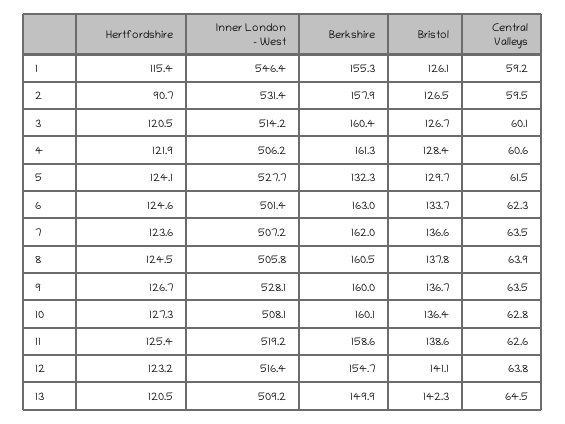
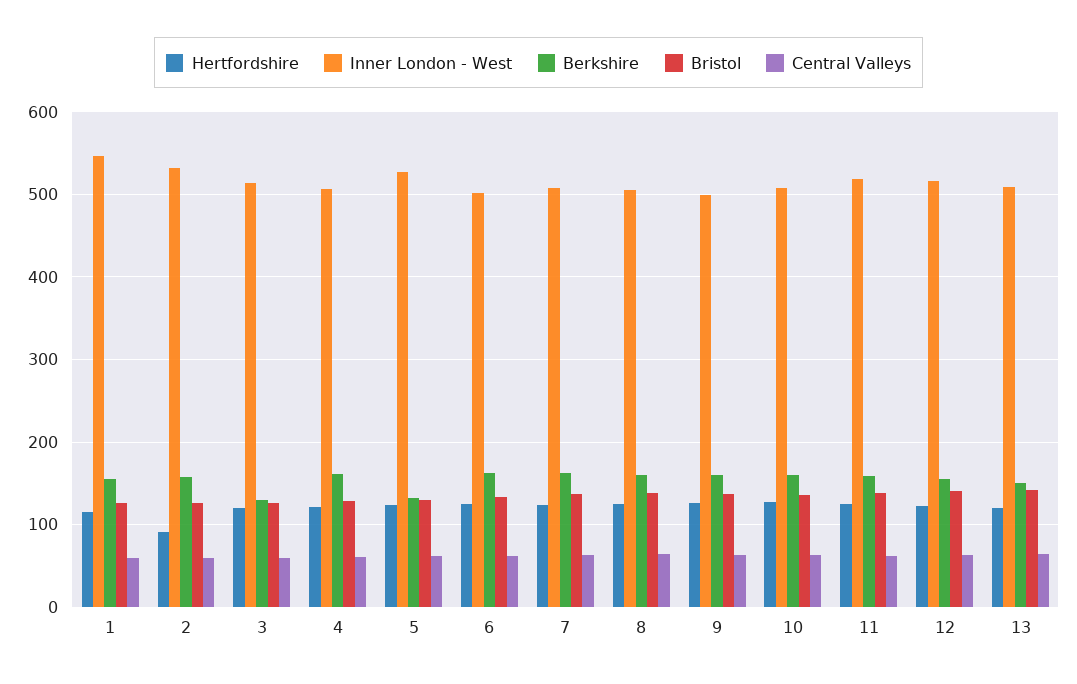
  {
    "Hertfordshire": {
      "1": 115.4,
      "2": 90.7,
      "3": 120.5,
      "4": 121.9,
      "5": 124.1,
      "6": 124.6,
      "7": 123.6,
      "8": 124.5,
      "9": 126.7,
      "10": 127.3,
      "11": 125.4,
      "12": 123.2,
      "13": 120.5
    },
    "Inner London - West": {
      "1": 546.4,
      "2": 531.4,
      "3": 514.2,
      "4": 506.2,
      "5": 527.7,
      "6": 501.4,
      "7": 507.2,
      "8": 505.8,
-     "9": 528.1,
+     "9": 500,
      "10": 508.1,
      "11": 519.2,
      "12": 516.4,
      "13": 509.2
    },
    "Berkshire": {
      "1": 155.3,
      "2": 157.9,
-     "3": 160.4,
+     "3": 130,
      "4": 161.3,
      "5": 132.3,
      "6": 163,
      "7": 162,
      "8": 160.5,
      "9": 160,
      "10": 160.1,
      "11": 158.6,
      "12": 154.7,
      "13": 149.9
    },
    "Bristol": {
      "1": 126.1,
      "2": 126.5,
      "3": 126.7,
      "4": 128.4,
      "5": 129.7,
      "6": 133.7,
      "7": 136.6,
      "8": 137.8,
      "9": 136.7,
      "10": 136.4,
      "11": 138.6,
      "12": 141.1,
      "13": 142.3
    },
    "Central Valleys": {
      "1": 59.2,
      "2": 59.5,
      "3": 60.1,
      "4": 60.6,
      "5": 61.5,
      "6": 62.3,
      "7": 63.5,
      "8": 63.9,
      "9": 63.5,
      "10": 62.8,
      "11": 62.6,
      "12": 63.8,
      "13": 64.5
    }
  }

